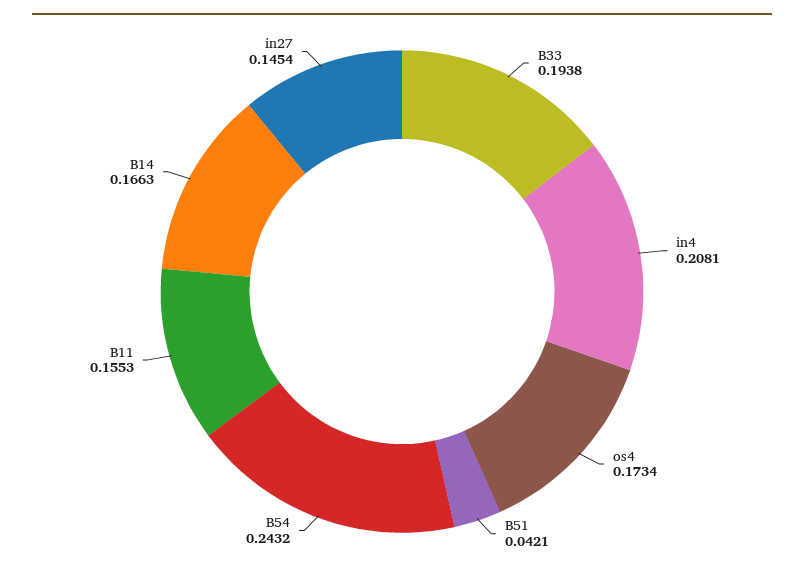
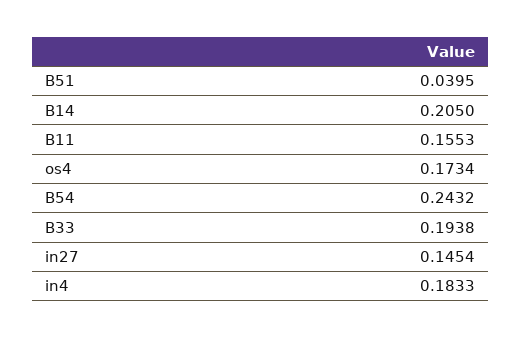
  {
    "B33": 0.1938,
-   "in4": 0.2081,
+   "in4": 0.1833,
    "os4": 0.1734,
-   "B51": 0.0421,
+   "B51": 0.0395,
    "B54": 0.2432,
    "B11": 0.1553,
-   "B14": 0.1663,
+   "B14": 0.205,
    "in27": 0.1454
  }

